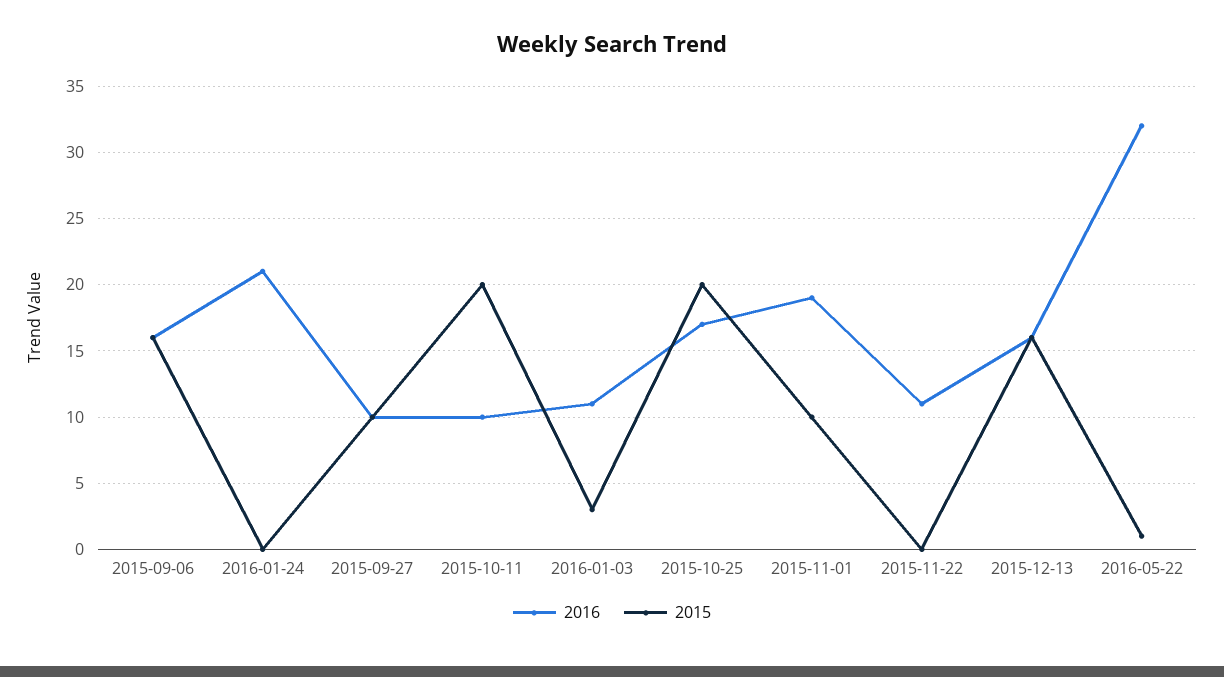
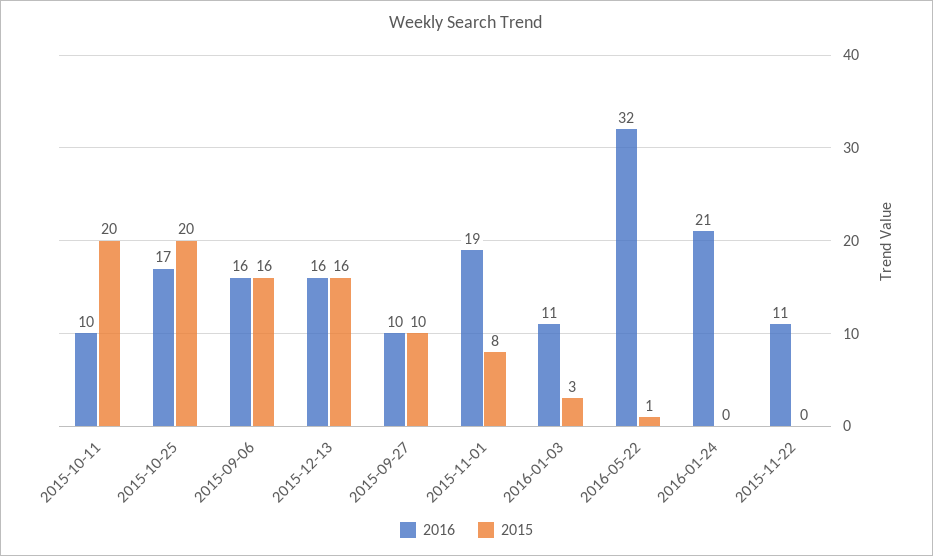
  {
    "2016": {
      "2015-09-06": 16,
      "2016-01-24": 21,
      "2015-09-27": 10,
      "2015-10-11": 10,
      "2016-01-03": 11,
      "2015-10-25": 17,
      "2015-11-01": 19,
      "2015-11-22": 11,
      "2015-12-13": 16,
      "2016-05-22": 32
    },
    "2015": {
      "2015-09-06": 16,
      "2016-01-24": 0,
      "2015-09-27": 10,
      "2015-10-11": 20,
      "2016-01-03": 3,
      "2015-10-25": 20,
-     "2015-11-01": 10,
+     "2015-11-01": 8,
      "2015-11-22": 0,
      "2015-12-13": 16,
      "2016-05-22": 1
    }
  }

